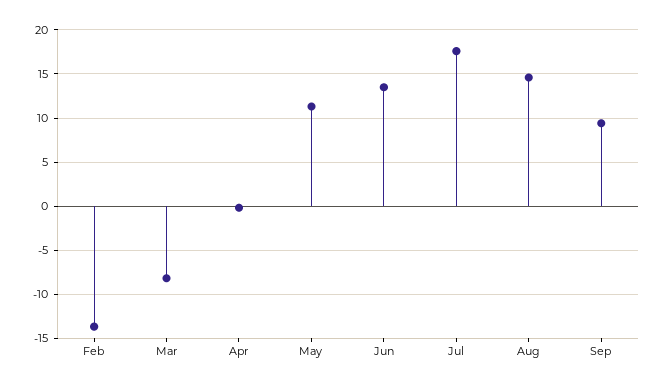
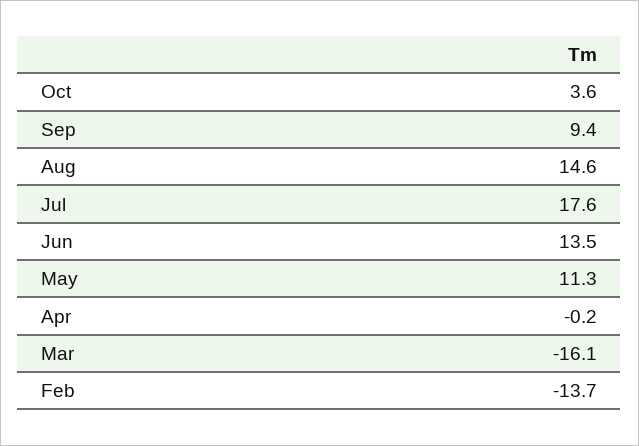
  {
    "Feb": -13.7,
-   "Mar": -8,
+   "Mar": -16.1,
    "Apr": -0.2,
    "May": 11.3,
    "Jun": 13.5,
    "Jul": 17.6,
    "Aug": 14.6,
-   "Sep": 9.4
+   "Sep": 9.4,
+   "Oct": 3.6
  }

